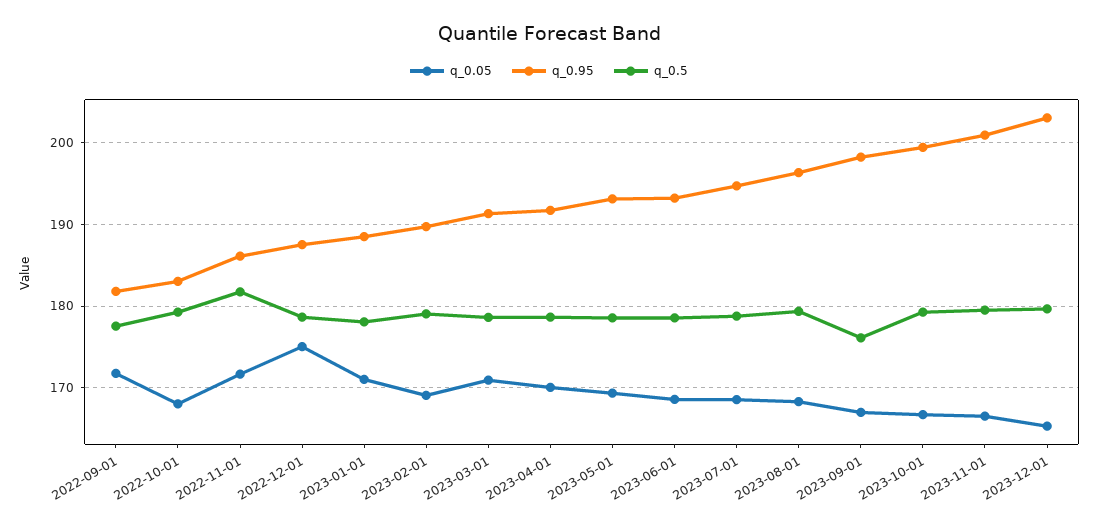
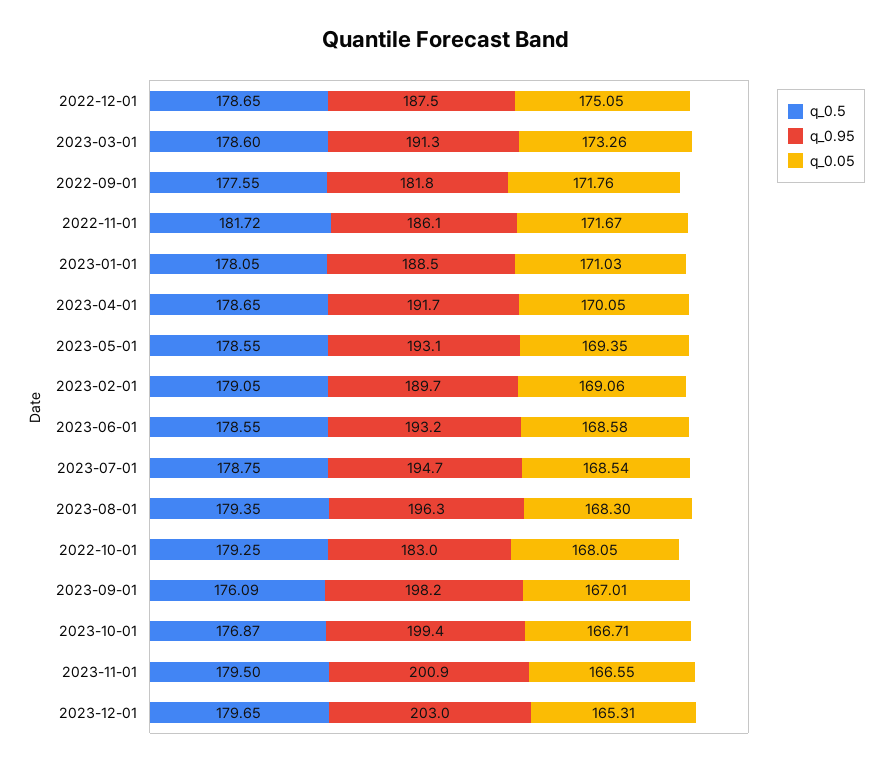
  {
    "q_0.05": {
      "2022-09-01": 171.76,
      "2022-10-01": 168.05,
      "2022-11-01": 171.67,
      "2022-12-01": 175.05,
      "2023-01-01": 171.03,
      "2023-02-01": 169.06,
-     "2023-03-01": 171,
+     "2023-03-01": 173.26,
      "2023-04-01": 170.05,
      "2023-05-01": 169.35,
      "2023-06-01": 168.58,
      "2023-07-01": 168.54,
      "2023-08-01": 168.3,
      "2023-09-01": 167.01,
      "2023-10-01": 166.71,
      "2023-11-01": 166.55,
      "2023-12-01": 165.31
    },
    "q_0.95": {
      "2022-09-01": 181.8,
      "2022-10-01": 183,
      "2022-11-01": 186.1,
      "2022-12-01": 187.5,
      "2023-01-01": 188.5,
      "2023-02-01": 189.7,
      "2023-03-01": 191.3,
      "2023-04-01": 191.7,
      "2023-05-01": 193.1,
      "2023-06-01": 193.2,
      "2023-07-01": 194.7,
      "2023-08-01": 196.3,
      "2023-09-01": 198.2,
      "2023-10-01": 199.4,
      "2023-11-01": 200.9,
      "2023-12-01": 203
    },
    "q_0.5": {
      "2022-09-01": 177.55,
      "2022-10-01": 179.25,
      "2022-11-01": 181.72,
      "2022-12-01": 178.65,
      "2023-01-01": 178.05,
      "2023-02-01": 179.05,
      "2023-03-01": 178.6,
      "2023-04-01": 178.65,
      "2023-05-01": 178.55,
      "2023-06-01": 178.55,
      "2023-07-01": 178.75,
      "2023-08-01": 179.35,
      "2023-09-01": 176.09,
-     "2023-10-01": 179,
+     "2023-10-01": 176.87,
      "2023-11-01": 179.5,
      "2023-12-01": 179.65
    }
  }

